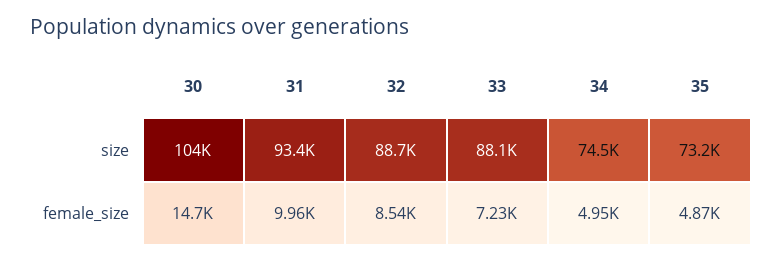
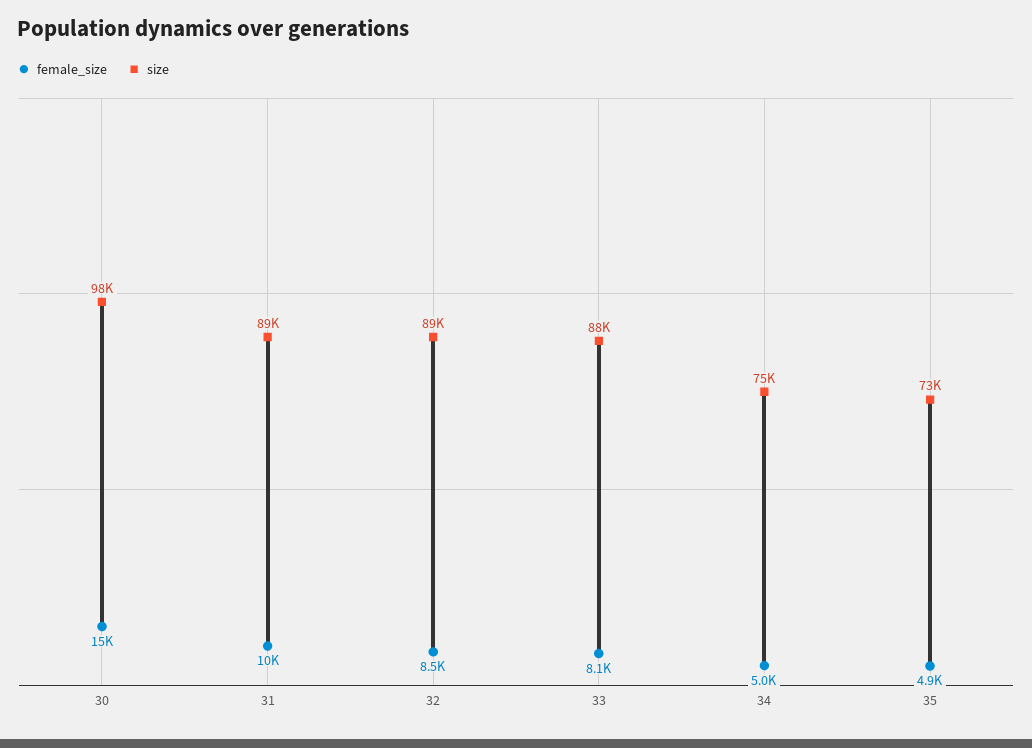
  {
    "size": {
-     "30": 104000,
+     "30": 98000,
-     "31": 93400,
+     "31": 89000,
      "32": 88700,
      "33": 88100,
      "34": 74500,
      "35": 73200
    },
    "female_size": {
      "30": 14700,
      "31": 9960,
      "32": 8540,
-     "33": 7230,
+     "33": 8100,
      "34": 4950,
      "35": 4870
    }
  }

